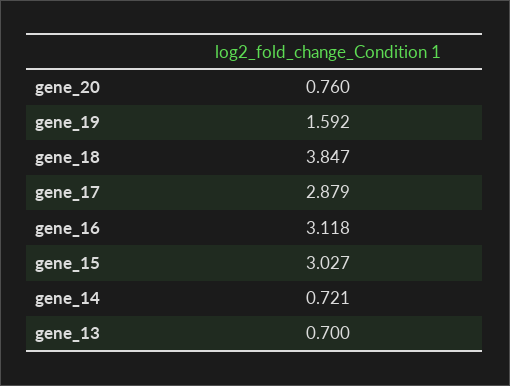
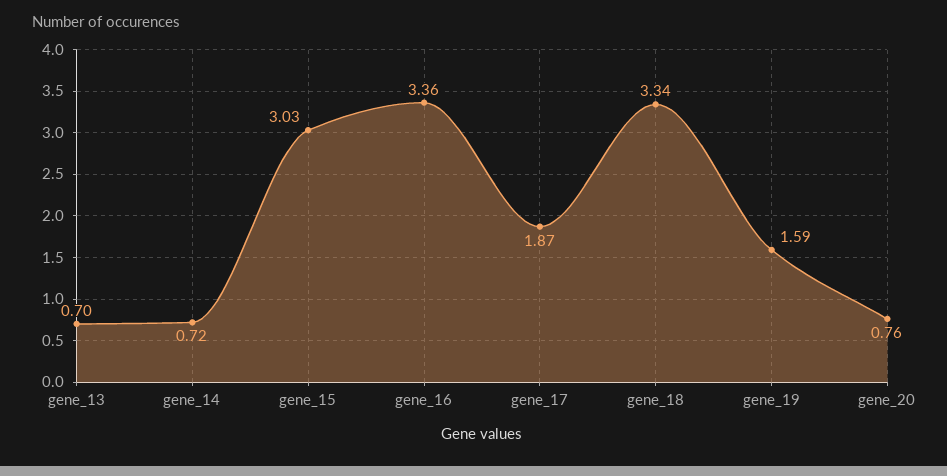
  {
    "gene_20": 0.76,
    "gene_19": 1.592,
-   "gene_18": 3.847,
+   "gene_18": 3.34,
-   "gene_17": 2.879,
+   "gene_17": 1.87,
-   "gene_16": 3.118,
+   "gene_16": 3.36,
    "gene_15": 3.027,
    "gene_14": 0.721,
    "gene_13": 0.7
  }

